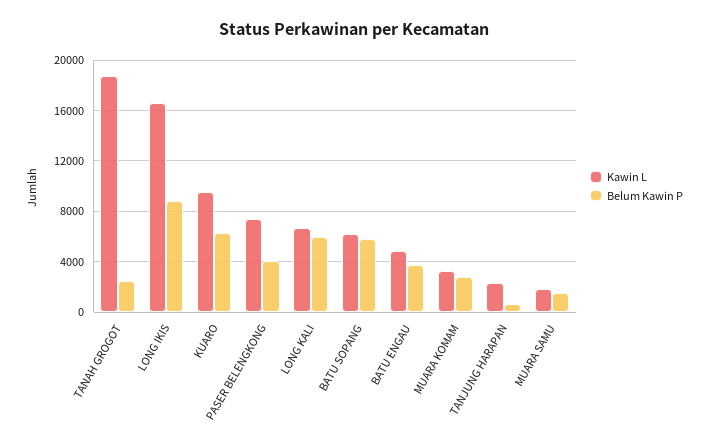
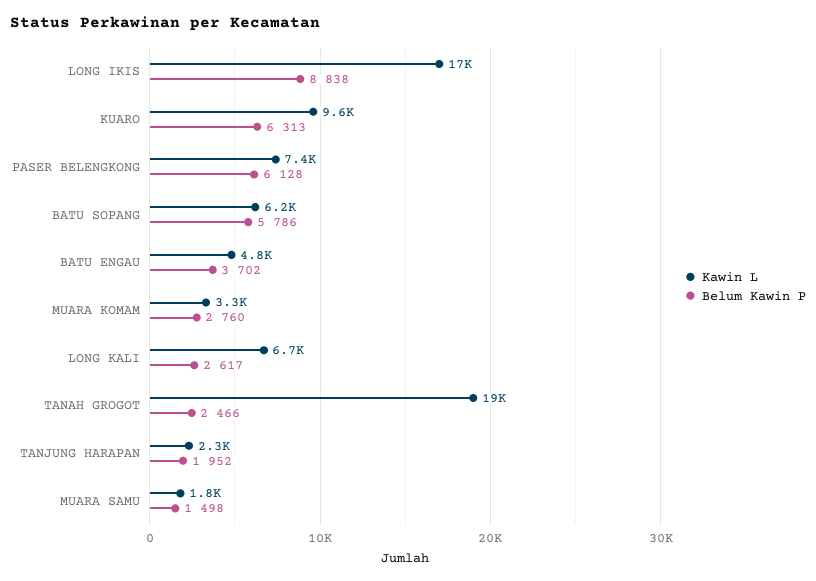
  {
    "Kawin L": {
      "TANAH GROGOT": 19000,
      "LONG IKIS": 17000,
      "KUARO": 9600,
      "PASER BELENGKONG": 7400,
      "LONG KALI": 6700,
      "BATU SOPANG": 6200,
      "BATU ENGAU": 4800,
      "MUARA KOMAM": 3300,
      "TANJUNG HARAPAN": 2300,
      "MUARA SAMU": 1800
    },
    "Belum Kawin P": {
      "TANAH GROGOT": 2466,
      "LONG IKIS": 8838,
      "KUARO": 6313,
-     "PASER BELENGKONG": 4000,
+     "PASER BELENGKONG": 6128,
-     "LONG KALI": 6000,
+     "LONG KALI": 2617,
      "BATU SOPANG": 5786,
      "BATU ENGAU": 3702,
      "MUARA KOMAM": 2760,
-     "TANJUNG HARAPAN": 500,
+     "TANJUNG HARAPAN": 1952,
      "MUARA SAMU": 1498
    }
  }

